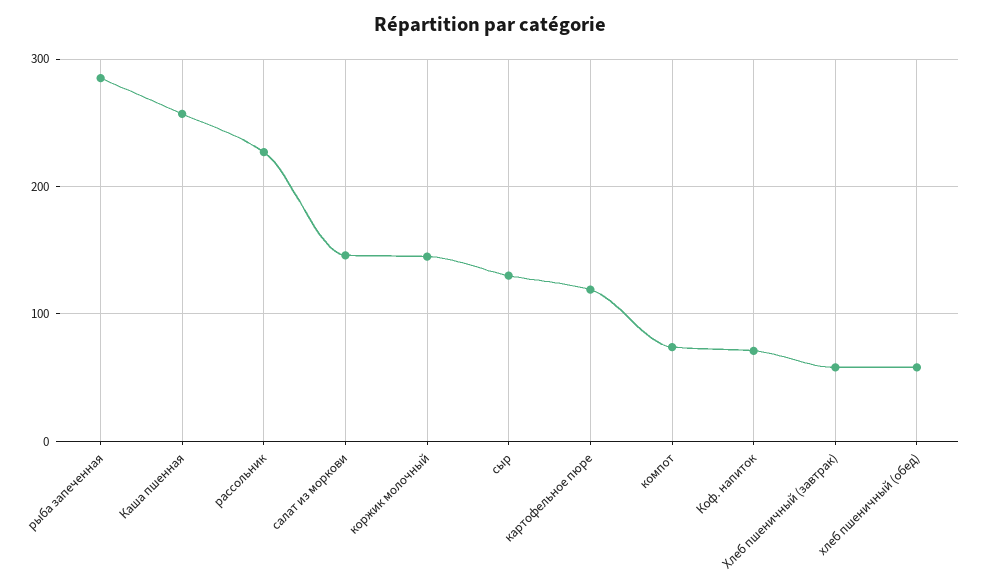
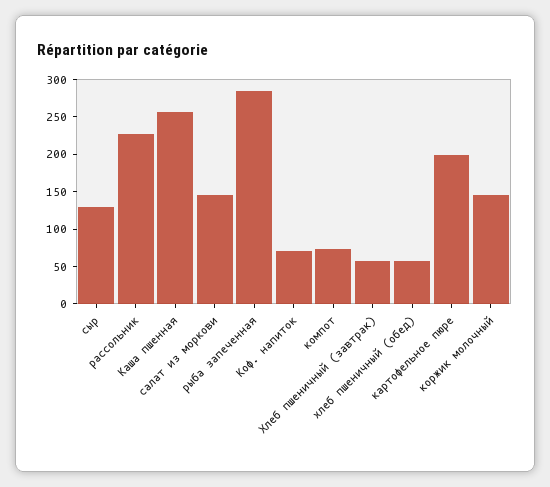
  {
    "рыба запеченная": 290,
    "Каша пшенная": 260,
    "рассольник": 230,
    "салат из моркови": 150,
    "коржик молочный": 150,
    "сыр": 130,
-   "картофельное пюре": 120,
+   "картофельное пюре": 200,
    "компот": 70,
    "Коф. напиток": 70,
    "Хлеб пшеничный (завтрак)": 60,
    "хлеб пшеничный (обед)": 60
  }

